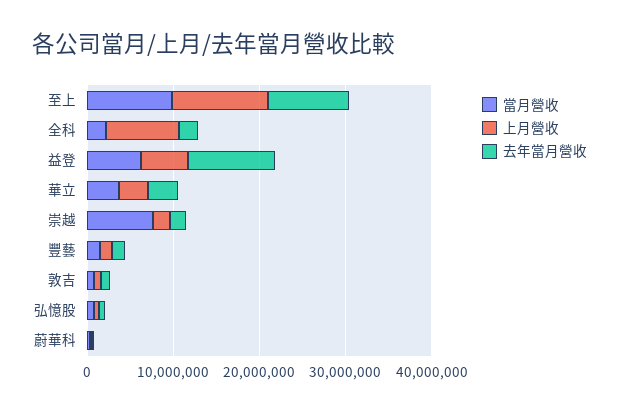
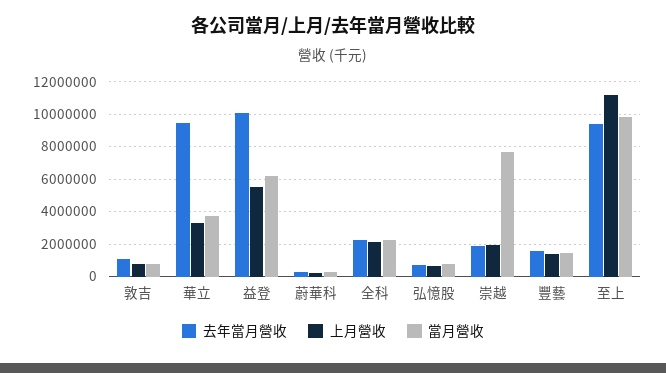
  {
    "當月營收": {
      "至上": 10000000,
      "全科": 2000000,
      "益登": 6000000,
      "華立": 3500000,
      "崇越": 7500000,
      "豐藝": 1500000,
      "敦吉": 1000000,
      "弘憶股": 500000,
      "蔚華科": 500000
    },
    "上月營收": {
      "至上": 11000000,
-     "全科": 8000000,
+     "全科": 2000000,
      "益登": 5500000,
      "華立": 3500000,
      "崇越": 2000000,
      "豐藝": 1500000,
      "敦吉": 1000000,
      "弘憶股": 500000,
      "蔚華科": 0
    },
    "去年當月營收": {
      "至上": 9500000,
      "全科": 2000000,
      "益登": 10000000,
-     "華立": 4000000,
+     "華立": 9500000,
      "崇越": 2000000,
      "豐藝": 1500000,
      "敦吉": 1000000,
      "弘憶股": 500000,
      "蔚華科": 500000
    }
  }

